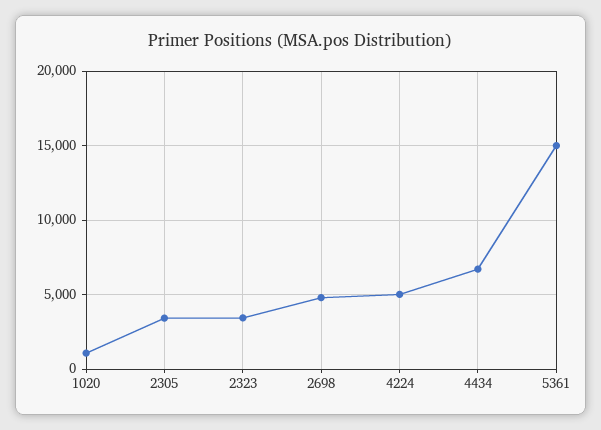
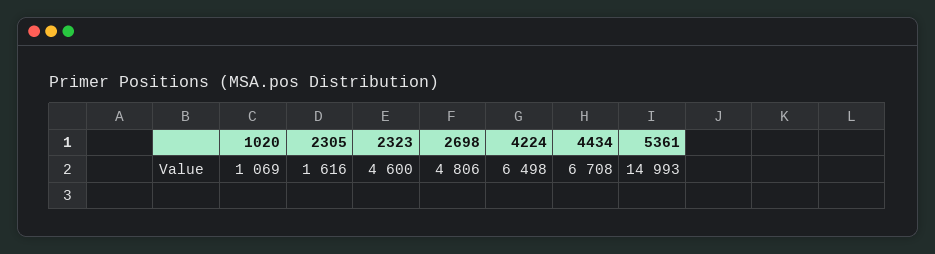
  {
    "1020": 1069,
-   "2305": 3500,
+   "2305": 1616,
-   "2323": 3500,
+   "2323": 4600,
    "2698": 4806,
-   "4224": 5000,
+   "4224": 6498,
    "4434": 6708,
    "5361": 14993
  }

